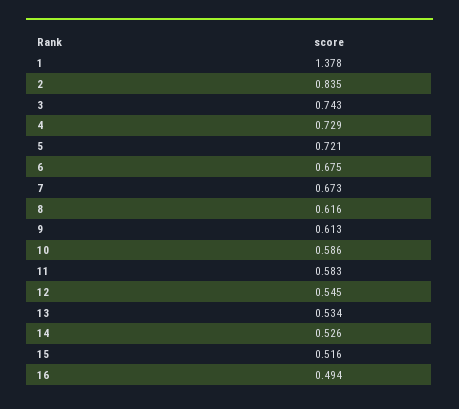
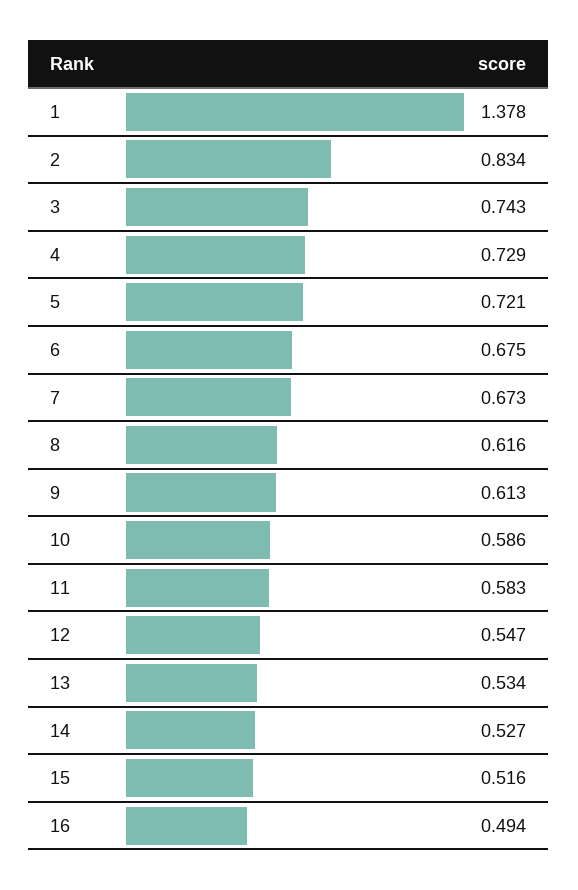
  {
    "1": 1.378,
-   "2": 0.835,
+   "2": 0.834,
    "3": 0.743,
    "4": 0.729,
    "5": 0.721,
    "6": 0.675,
    "7": 0.673,
    "8": 0.616,
    "9": 0.613,
    "10": 0.586,
    "11": 0.583,
-   "12": 0.545,
+   "12": 0.547,
    "13": 0.534,
-   "14": 0.526,
+   "14": 0.527,
    "15": 0.516,
    "16": 0.494
  }

